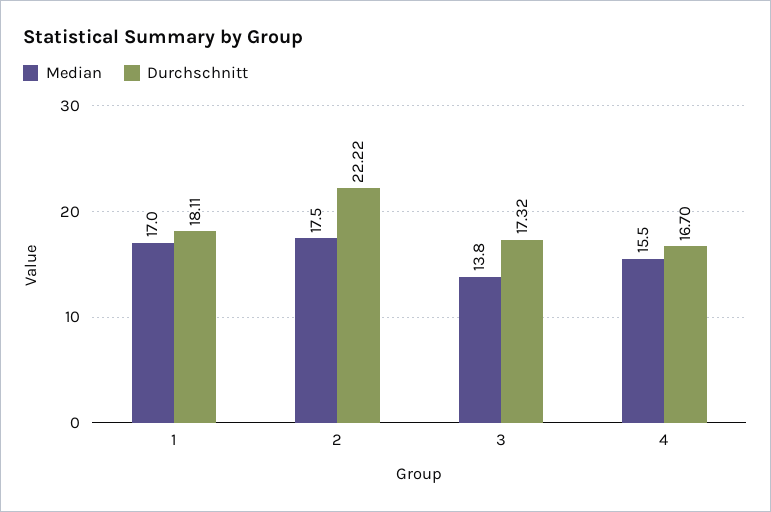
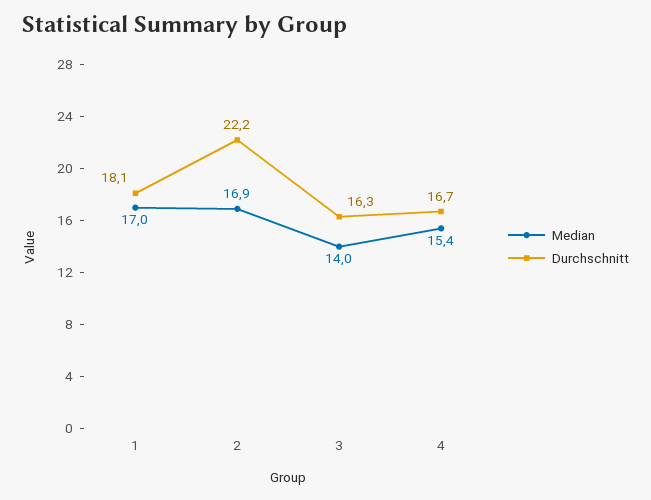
  {
    "Median": {
      "1": 17,
-     "2": 17.5,
+     "2": 16.9,
-     "3": 13.8,
+     "3": 14,
-     "4": 15.5
+     "4": 15.4
    },
    "Durchschnitt": {
      "1": 18.11,
      "2": 22.22,
-     "3": 17.32,
+     "3": 16.3,
      "4": 16.7
    }
  }

